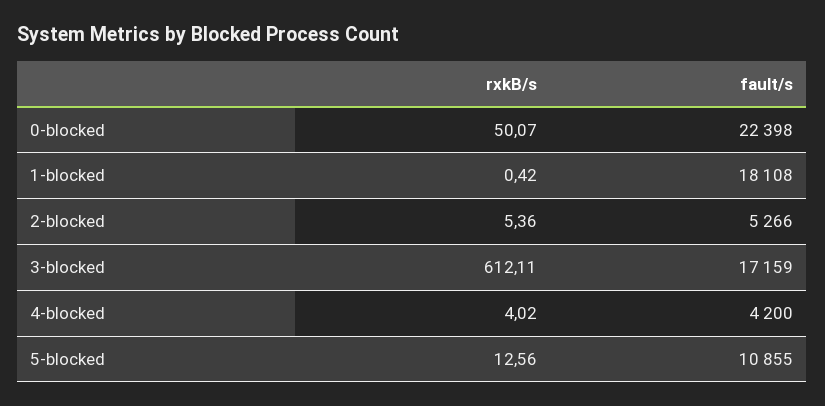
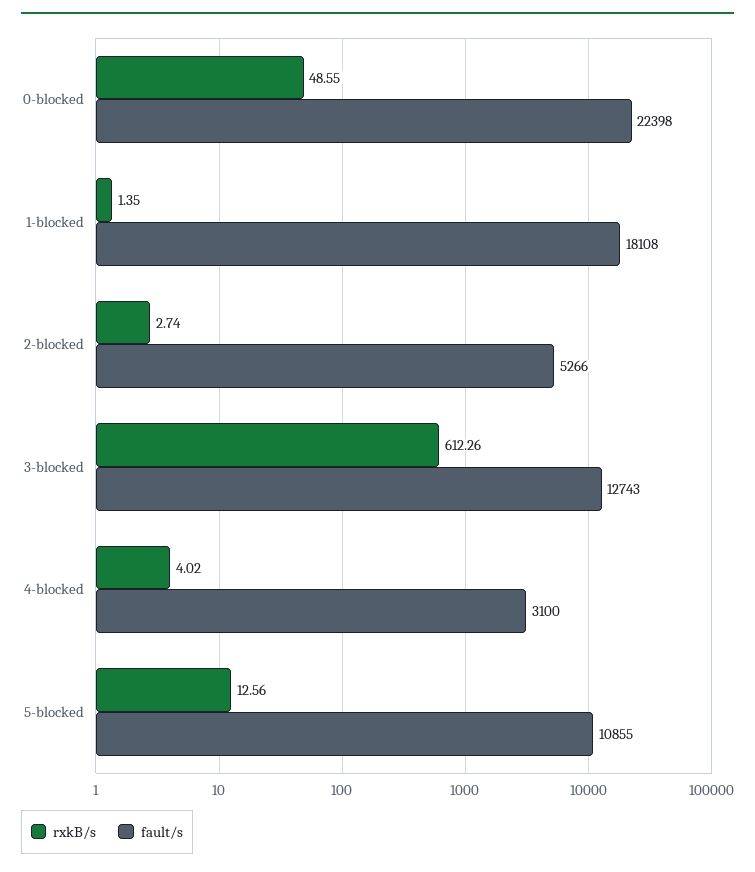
  {
    "rxkB/s": {
-     "0-blocked": 50.07,
+     "0-blocked": 48.55,
-     "1-blocked": 0.42,
+     "1-blocked": 1.35,
-     "2-blocked": 5.36,
+     "2-blocked": 2.74,
-     "3-blocked": 612.11,
+     "3-blocked": 612.26,
      "4-blocked": 4.02,
      "5-blocked": 12.56
    },
    "fault/s": {
      "0-blocked": 22398,
      "1-blocked": 18108,
      "2-blocked": 5266,
-     "3-blocked": 17159,
+     "3-blocked": 12743,
-     "4-blocked": 4200,
+     "4-blocked": 3100,
      "5-blocked": 10855
    }
  }

